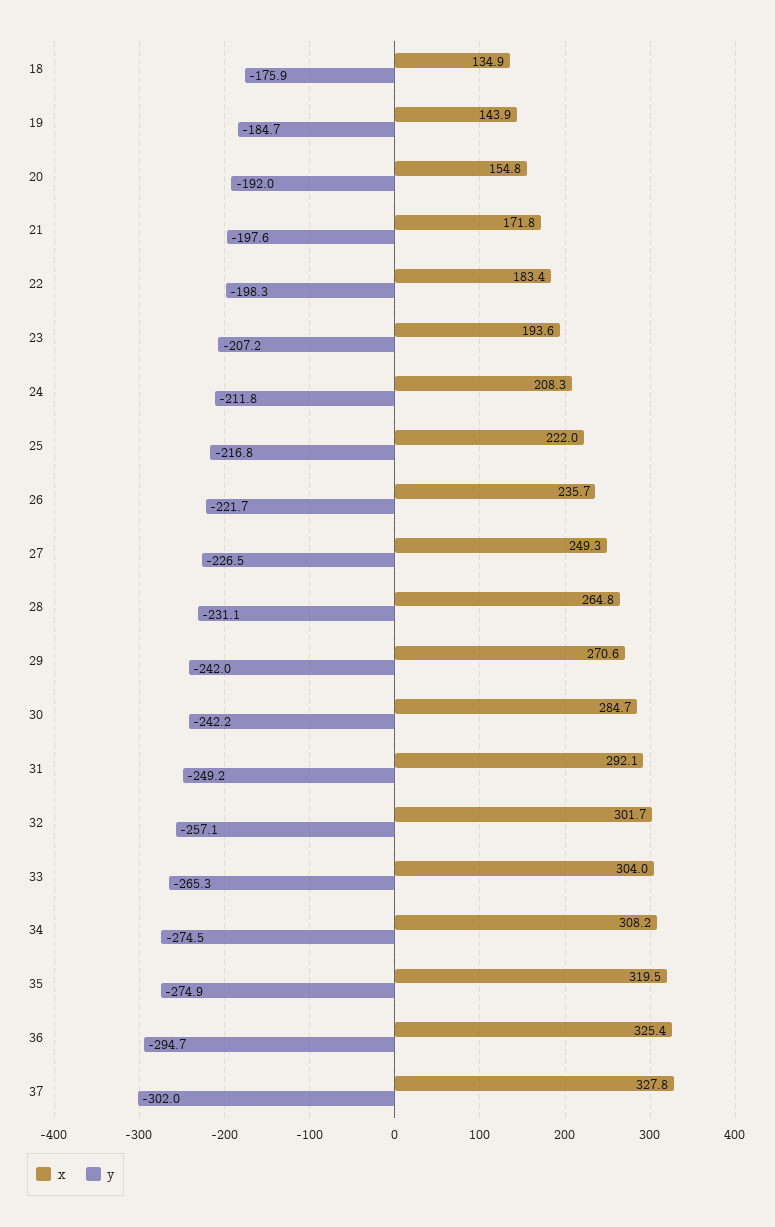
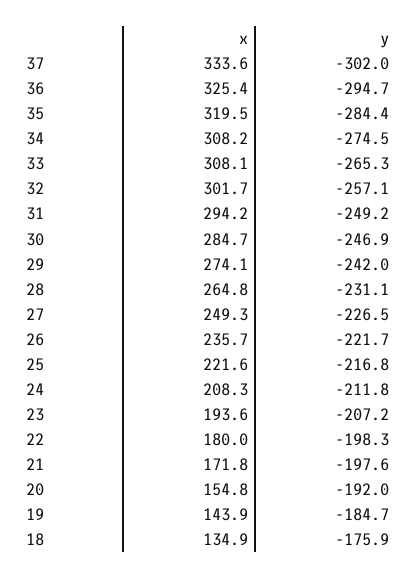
  {
    "x": {
      "18": 134.9,
      "19": 143.9,
      "20": 154.8,
      "21": 171.8,
-     "22": 183.4,
+     "22": 180,
      "23": 193.6,
      "24": 208.3,
-     "25": 222,
+     "25": 221.6,
      "26": 235.7,
      "27": 249.3,
      "28": 264.8,
-     "29": 270.6,
+     "29": 274.1,
      "30": 284.7,
-     "31": 292.1,
+     "31": 294.2,
      "32": 301.7,
-     "33": 304,
+     "33": 308.1,
      "34": 308.2,
      "35": 319.5,
      "36": 325.4,
-     "37": 327.8
+     "37": 333.6
    },
    "y": {
      "18": -175.9,
      "19": -184.7,
      "20": -192,
      "21": -197.6,
      "22": -198.3,
      "23": -207.2,
      "24": -211.8,
      "25": -216.8,
      "26": -221.7,
      "27": -226.5,
      "28": -231.1,
      "29": -242,
-     "30": -242.2,
+     "30": -246.9,
      "31": -249.2,
      "32": -257.1,
      "33": -265.3,
      "34": -274.5,
-     "35": -274.9,
+     "35": -284.4,
      "36": -294.7,
      "37": -302
    }
  }

